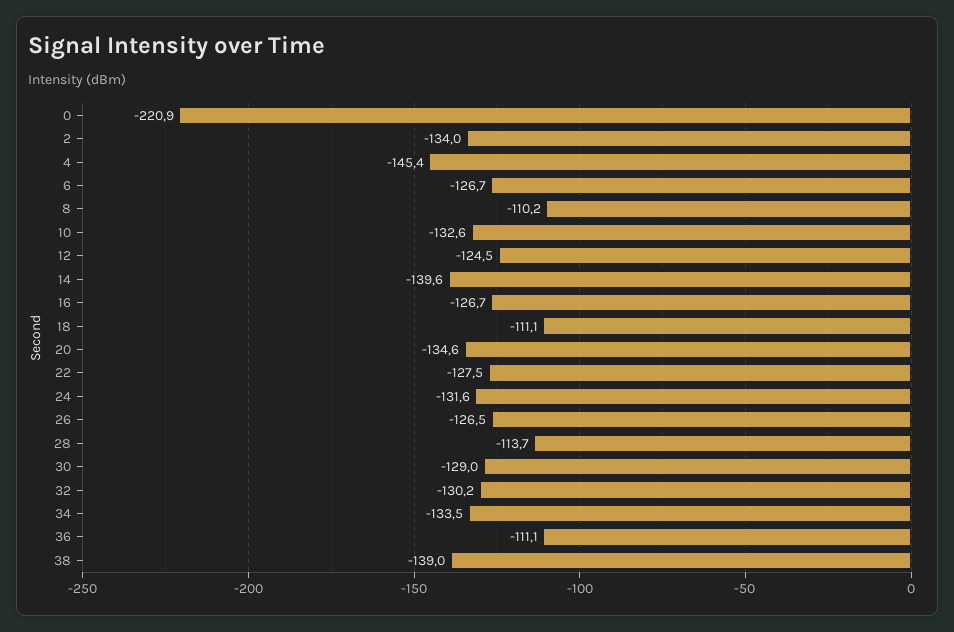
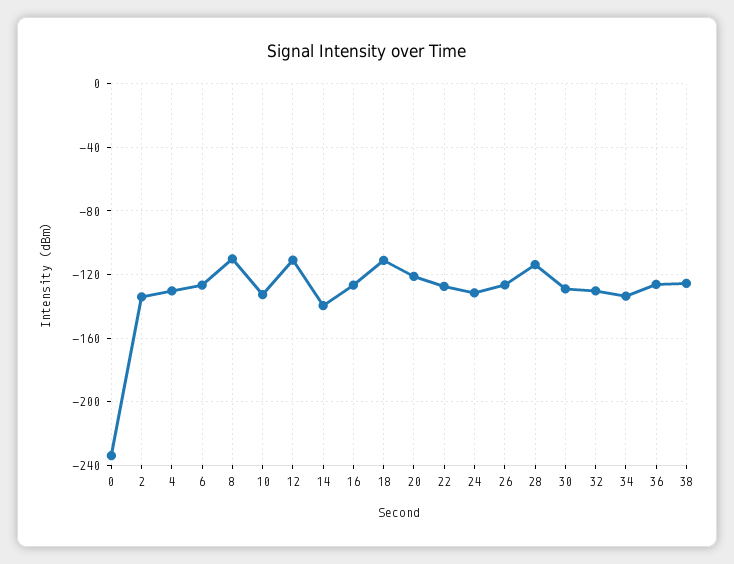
  {
-   "0": -220.9,
+   "0": -235,
    "2": -134,
-   "4": -145.4,
+   "4": -130,
    "6": -126.7,
    "8": -110.2,
    "10": -132.6,
-   "12": -124.5,
+   "12": -110,
    "14": -139.6,
    "16": -126.7,
    "18": -111.1,
-   "20": -134.6,
+   "20": -120,
    "22": -127.5,
    "24": -131.6,
    "26": -126.5,
    "28": -113.7,
    "30": -129,
    "32": -130.2,
    "34": -133.5,
-   "36": -111.1,
+   "36": -125,
-   "38": -139
+   "38": -125
  }

